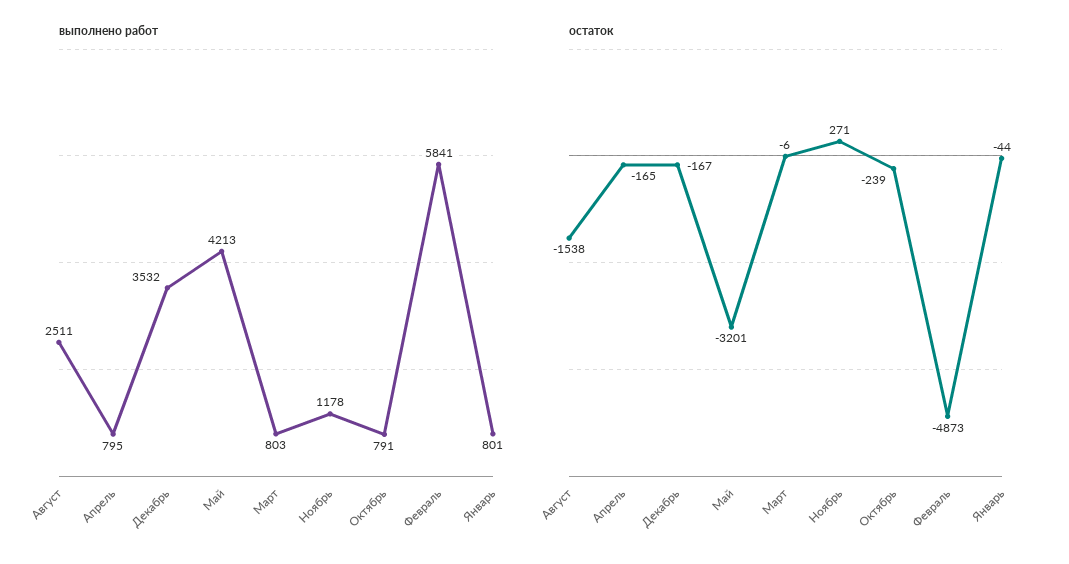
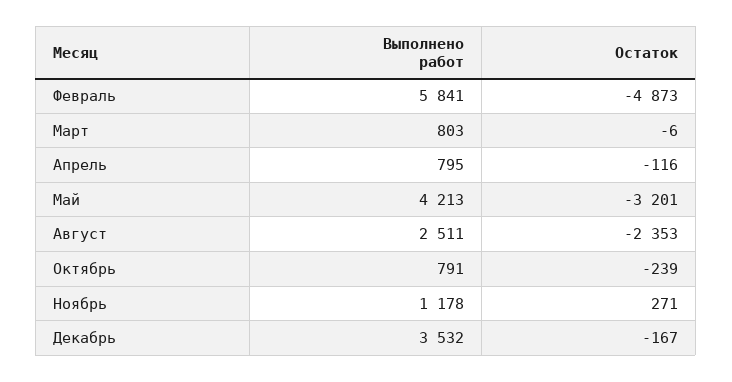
  {
    "выполнено работ": {
      "Август": 2511,
      "Апрель": 795,
      "Декабрь": 3532,
      "Май": 4213,
      "Март": 803,
      "Ноябрь": 1178,
      "Октябрь": 791,
-     "Февраль": 5841,
+     "Февраль": 5841
-     "Январь": 801
    },
    "остаток": {
-     "Август": -1538,
+     "Август": -2353,
-     "Апрель": -165,
+     "Апрель": -116,
      "Декабрь": -167,
      "Май": -3201,
      "Март": -6,
      "Ноябрь": 271,
      "Октябрь": -239,
-     "Февраль": -4873,
+     "Февраль": -4873
-     "Январь": -44
    }
  }

